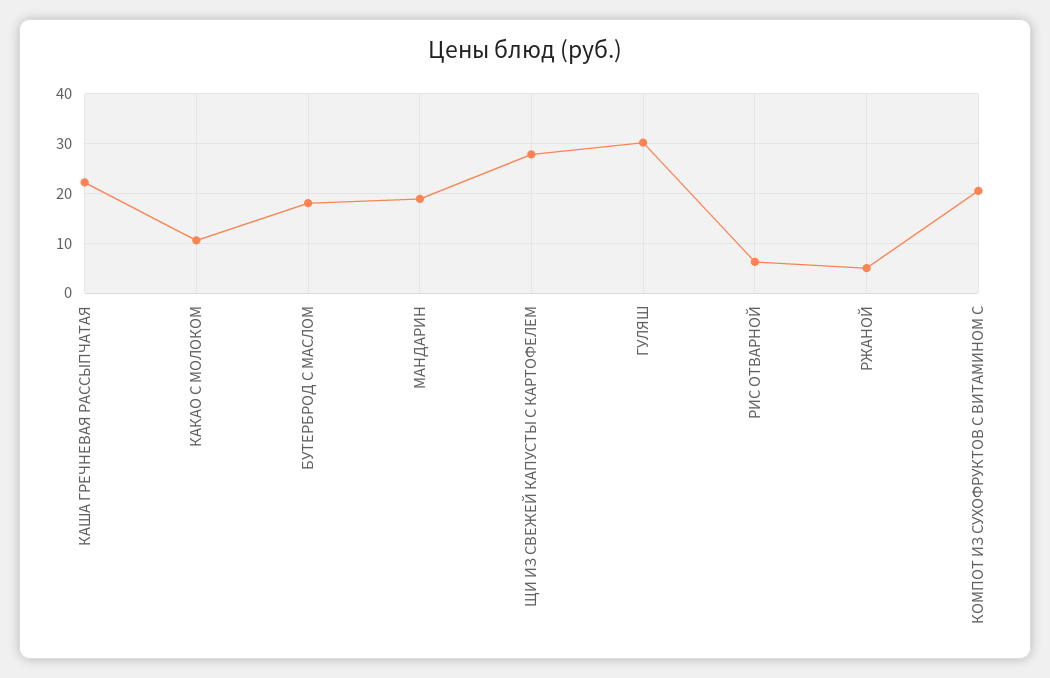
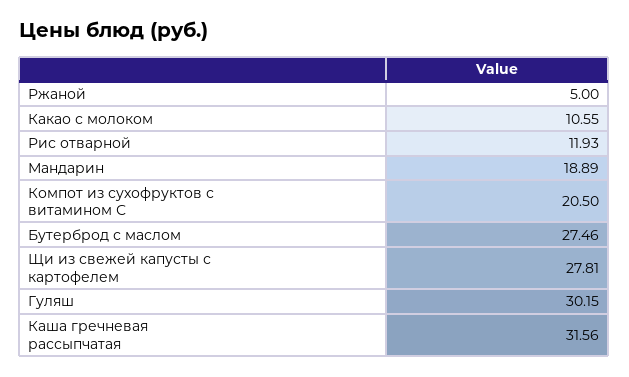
  {
-   "КАША ГРЕЧНЕВАЯ РАССЫПЧАТАЯ": 22,
+   "КАША ГРЕЧНЕВАЯ РАССЫПЧАТАЯ": 31.56,
    "КАКАО С МОЛОКОМ": 10.55,
-   "БУТЕРБРОД С МАСЛОМ": 18,
+   "БУТЕРБРОД С МАСЛОМ": 27.46,
    "МАНДАРИН": 18.89,
    "ЩИ ИЗ СВЕЖЕЙ КАПУСТЫ С КАРТОФЕЛЕМ": 27.81,
    "ГУЛЯШ": 30.15,
-   "РИС ОТВАРНОЙ": 6,
+   "РИС ОТВАРНОЙ": 11.93,
    "РЖАНОЙ": 5,
    "КОМПОТ ИЗ СУХОФРУКТОВ С ВИТАМИНОМ С": 20.5
  }

